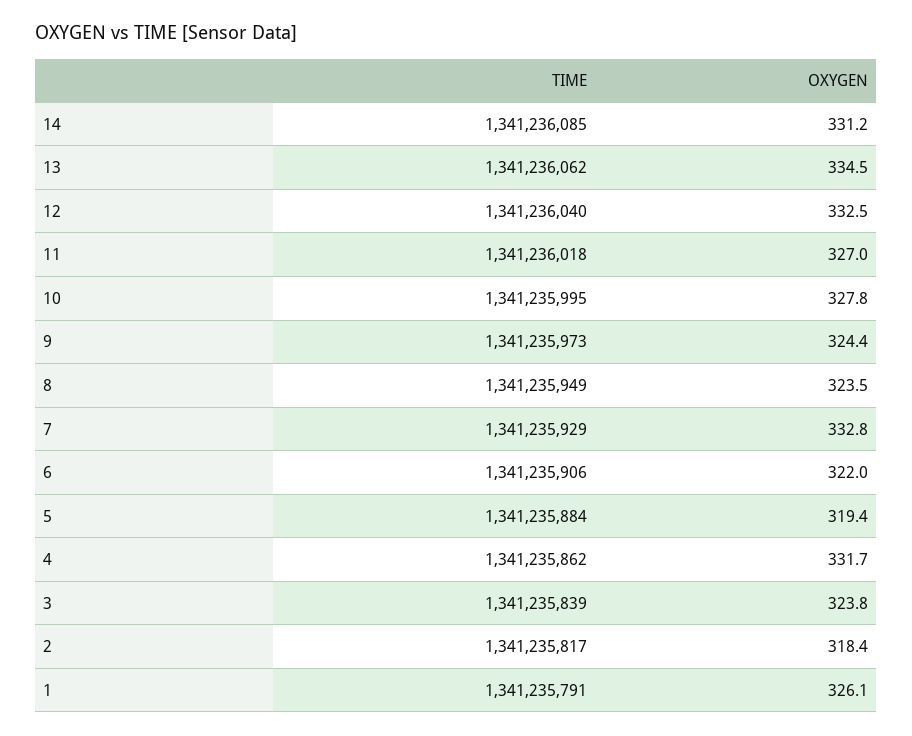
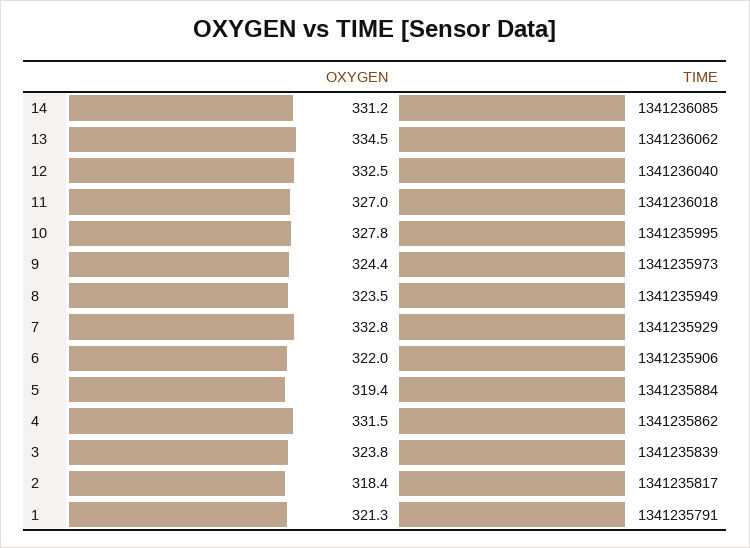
  {
    "TIME": {
      "14": 1341236085,
      "13": 1341236062,
      "12": 1341236040,
      "11": 1341236018,
      "10": 1341235995,
      "9": 1341235973,
      "8": 1341235949,
      "7": 1341235929,
      "6": 1341235906,
      "5": 1341235884,
      "4": 1341235862,
      "3": 1341235839,
      "2": 1341235817,
      "1": 1341235791
    },
    "OXYGEN": {
      "14": 331.2,
      "13": 334.5,
      "12": 332.5,
      "11": 327,
      "10": 327.8,
      "9": 324.4,
      "8": 323.5,
      "7": 332.8,
      "6": 322,
      "5": 319.4,
-     "4": 331.7,
+     "4": 331.5,
      "3": 323.8,
      "2": 318.4,
-     "1": 326.1
+     "1": 321.3
    }
  }

